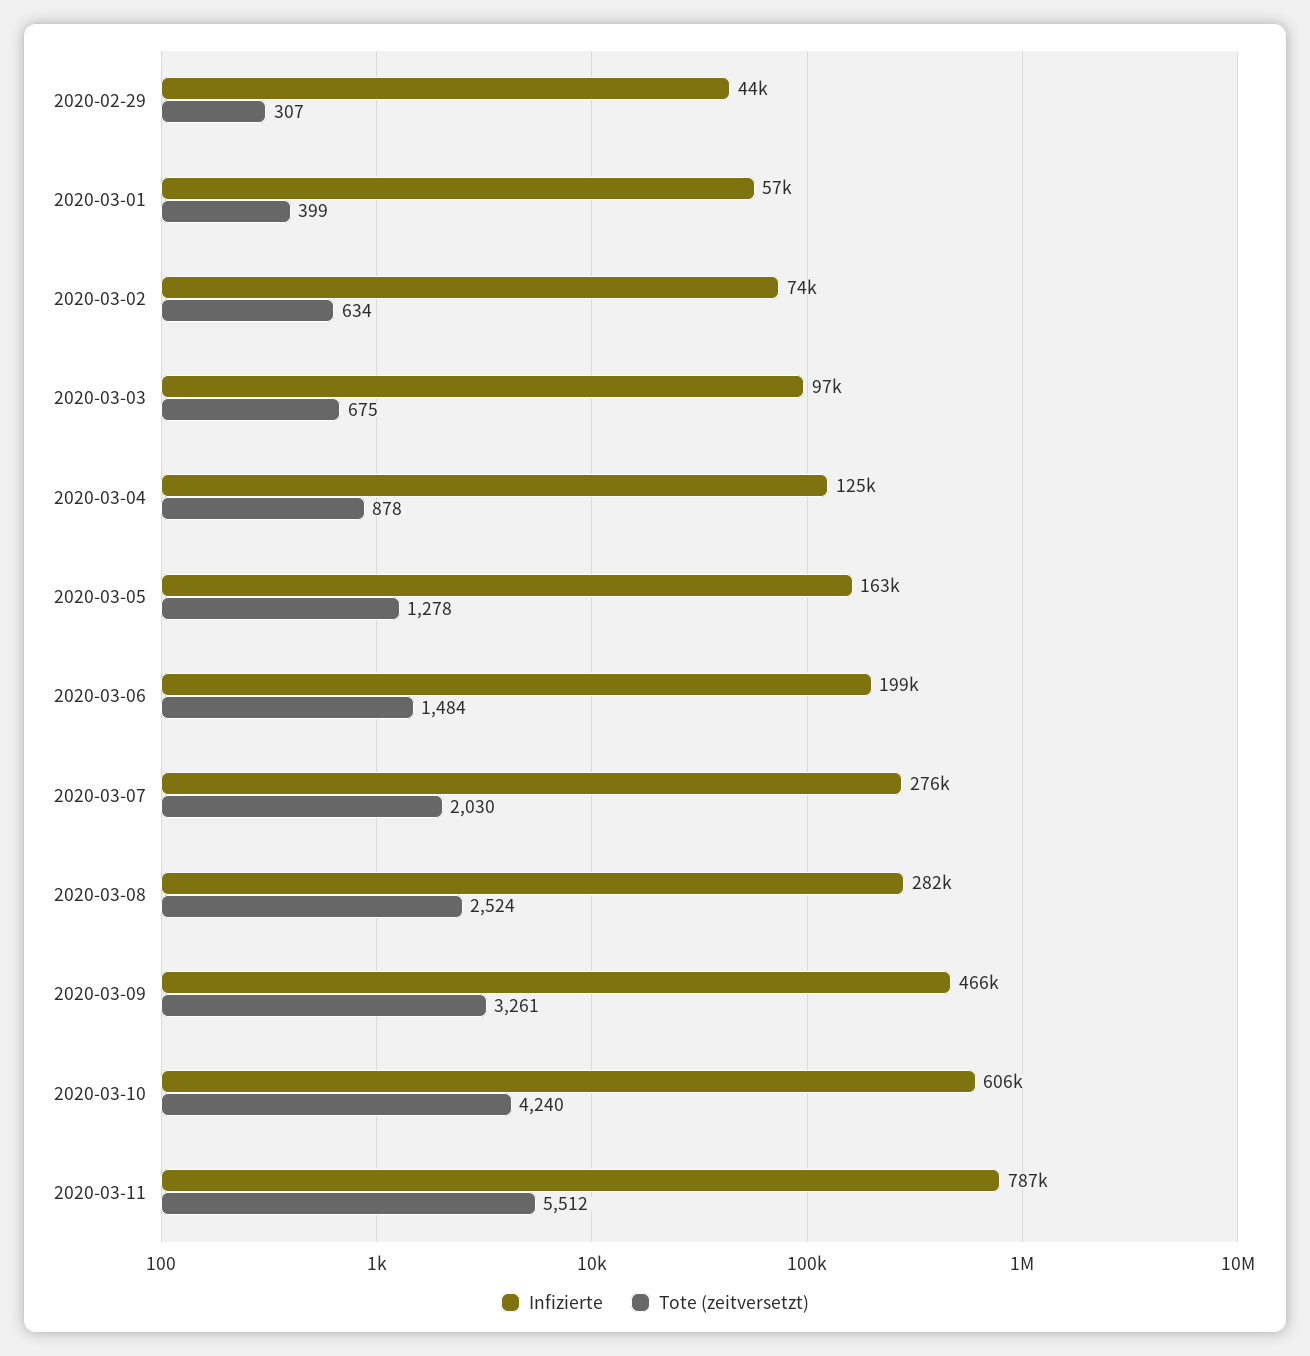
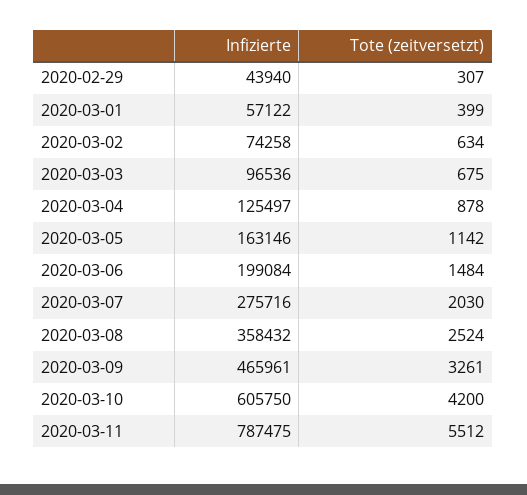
  {
    "Infizierte": {
      "2020-02-29": 43940,
      "2020-03-01": 57122,
      "2020-03-02": 74258,
      "2020-03-03": 96536,
      "2020-03-04": 125497,
      "2020-03-05": 163146,
      "2020-03-06": 199084,
      "2020-03-07": 275716,
-     "2020-03-08": 282000,
+     "2020-03-08": 358432,
      "2020-03-09": 465961,
      "2020-03-10": 605750,
      "2020-03-11": 787475
    },
    "Tote (zeitversetzt)": {
      "2020-02-29": 307,
      "2020-03-01": 399,
      "2020-03-02": 634,
      "2020-03-03": 675,
      "2020-03-04": 878,
-     "2020-03-05": 1278,
+     "2020-03-05": 1142,
      "2020-03-06": 1484,
      "2020-03-07": 2030,
      "2020-03-08": 2524,
      "2020-03-09": 3261,
-     "2020-03-10": 4240,
+     "2020-03-10": 4200,
      "2020-03-11": 5512
    }
  }

